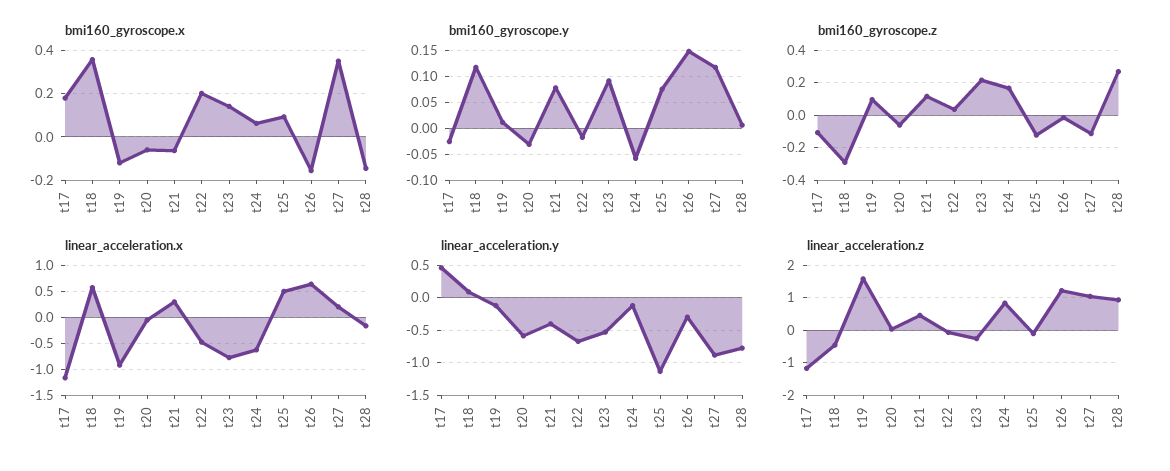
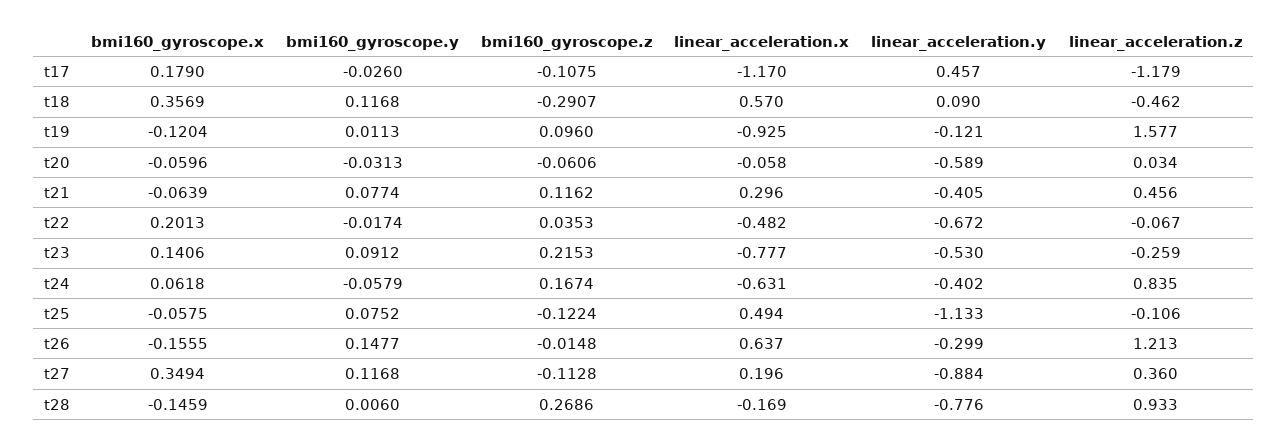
  {
    "bmi160_gyroscope.x": {
      "t17": 0.179,
      "t18": 0.3569,
      "t19": -0.1204,
      "t20": -0.0596,
      "t21": -0.0639,
      "t22": 0.2013,
      "t23": 0.1406,
      "t24": 0.0618,
-     "t25": 0.1,
+     "t25": -0.0575,
      "t26": -0.1555,
      "t27": 0.3494,
      "t28": -0.1459
    },
    "bmi160_gyroscope.y": {
      "t17": -0.026,
      "t18": 0.1168,
      "t19": 0.0113,
      "t20": -0.0313,
      "t21": 0.0774,
      "t22": -0.0174,
      "t23": 0.0912,
      "t24": -0.0579,
      "t25": 0.0752,
      "t26": 0.1477,
      "t27": 0.1168,
      "t28": 0.006
    },
    "bmi160_gyroscope.z": {
      "t17": -0.1075,
      "t18": -0.2907,
      "t19": 0.096,
      "t20": -0.0606,
      "t21": 0.1162,
      "t22": 0.0353,
      "t23": 0.2153,
      "t24": 0.1674,
      "t25": -0.1224,
      "t26": -0.0148,
      "t27": -0.1128,
      "t28": 0.2686
    },
    "linear_acceleration.x": {
      "t17": -1.17,
      "t18": 0.57,
      "t19": -0.925,
      "t20": -0.058,
      "t21": 0.296,
      "t22": -0.482,
      "t23": -0.777,
      "t24": -0.631,
      "t25": 0.494,
      "t26": 0.637,
      "t27": 0.196,
      "t28": -0.169
    },
    "linear_acceleration.y": {
      "t17": 0.457,
      "t18": 0.09,
      "t19": -0.121,
      "t20": -0.589,
      "t21": -0.405,
      "t22": -0.672,
      "t23": -0.53,
-     "t24": -0.1,
+     "t24": -0.402,
      "t25": -1.133,
      "t26": -0.299,
      "t27": -0.884,
      "t28": -0.776
    },
    "linear_acceleration.z": {
      "t17": -1.179,
      "t18": -0.462,
      "t19": 1.577,
      "t20": 0.034,
      "t21": 0.456,
      "t22": -0.067,
      "t23": -0.259,
      "t24": 0.835,
      "t25": -0.106,
      "t26": 1.213,
-     "t27": 1,
+     "t27": 0.36,
      "t28": 0.933
    }
  }

